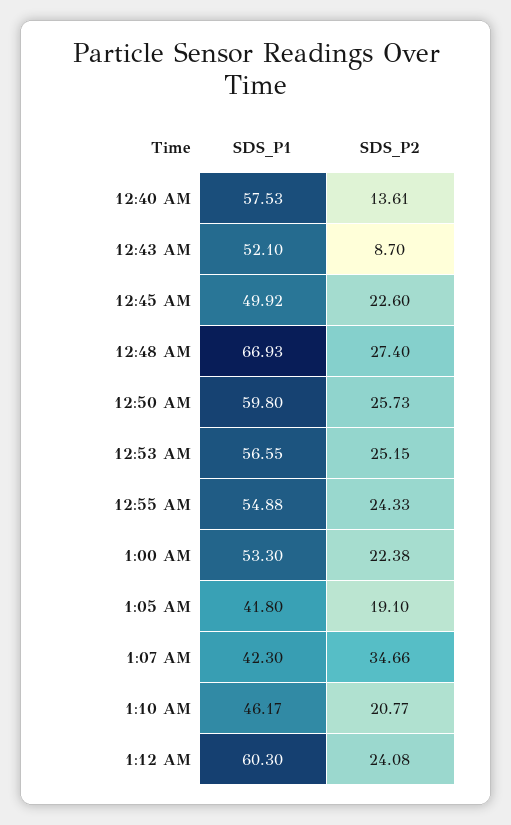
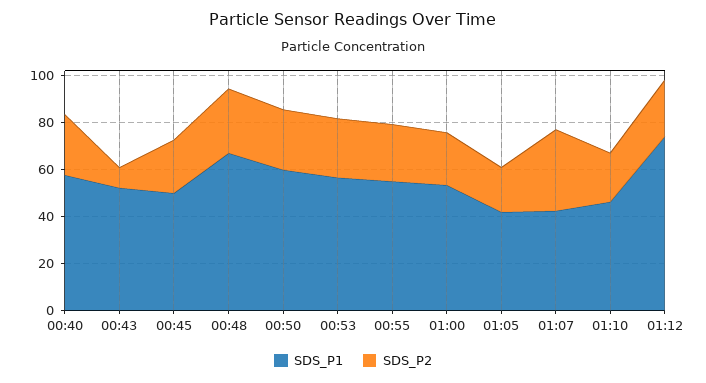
  {
    "SDS_P1": {
      "12:40 AM": 57.53,
      "12:43 AM": 52.1,
      "12:45 AM": 49.92,
      "12:48 AM": 66.93,
      "12:50 AM": 59.8,
      "12:53 AM": 56.55,
      "12:55 AM": 54.88,
      "1:00 AM": 53.3,
      "1:05 AM": 41.8,
      "1:07 AM": 42.3,
      "1:10 AM": 46.17,
-     "1:12 AM": 60.3
+     "1:12 AM": 75
    },
    "SDS_P2": {
-     "12:40 AM": 13.61,
+     "12:40 AM": 25,
      "12:43 AM": 8.7,
      "12:45 AM": 22.6,
      "12:48 AM": 27.4,
      "12:50 AM": 25.73,
      "12:53 AM": 25.15,
      "12:55 AM": 24.33,
      "1:00 AM": 22.38,
      "1:05 AM": 19.1,
      "1:07 AM": 34.66,
      "1:10 AM": 20.77,
      "1:12 AM": 24.08
    }
  }

